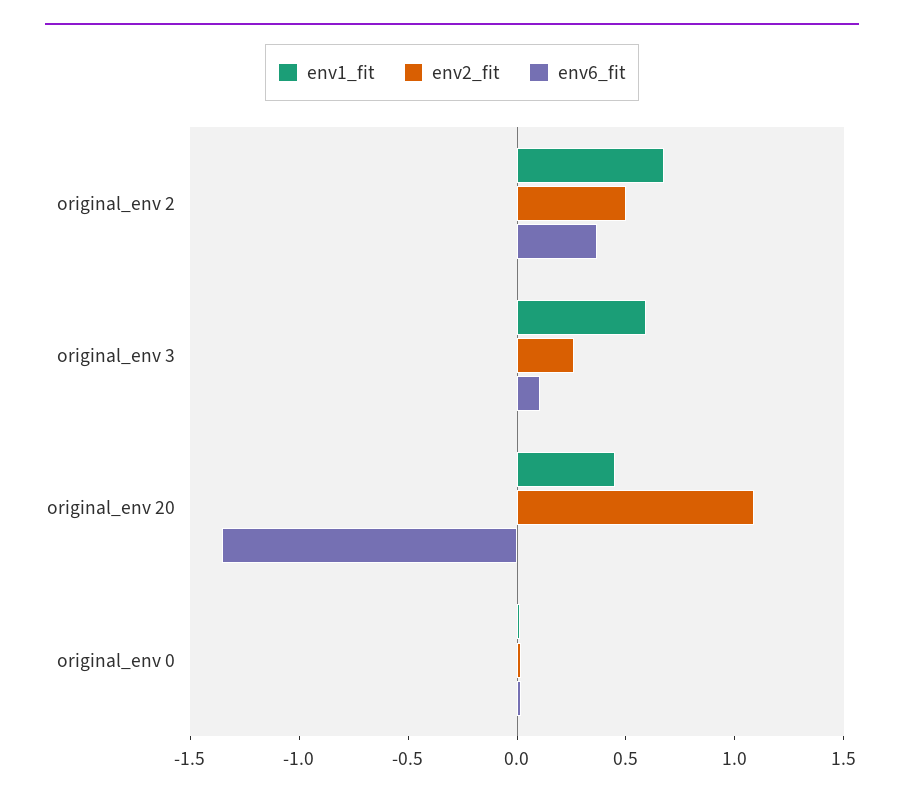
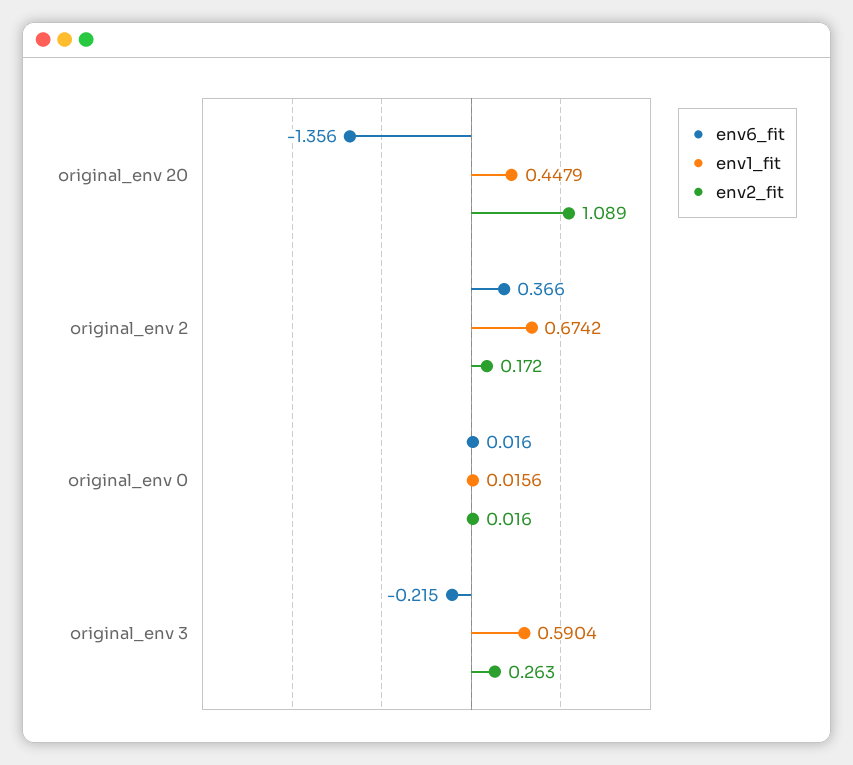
  {
    "env1_fit": {
      "original_env 2": 0.6742,
      "original_env 3": 0.5904,
      "original_env 20": 0.4479,
      "original_env 0": 0.0156
    },
    "env2_fit": {
-     "original_env 2": 0.5,
+     "original_env 2": 0.172,
      "original_env 3": 0.263,
      "original_env 20": 1.089,
      "original_env 0": 0.016
    },
    "env6_fit": {
      "original_env 2": 0.366,
-     "original_env 3": 0.1,
+     "original_env 3": -0.215,
      "original_env 20": -1.356,
      "original_env 0": 0.016
    }
  }

